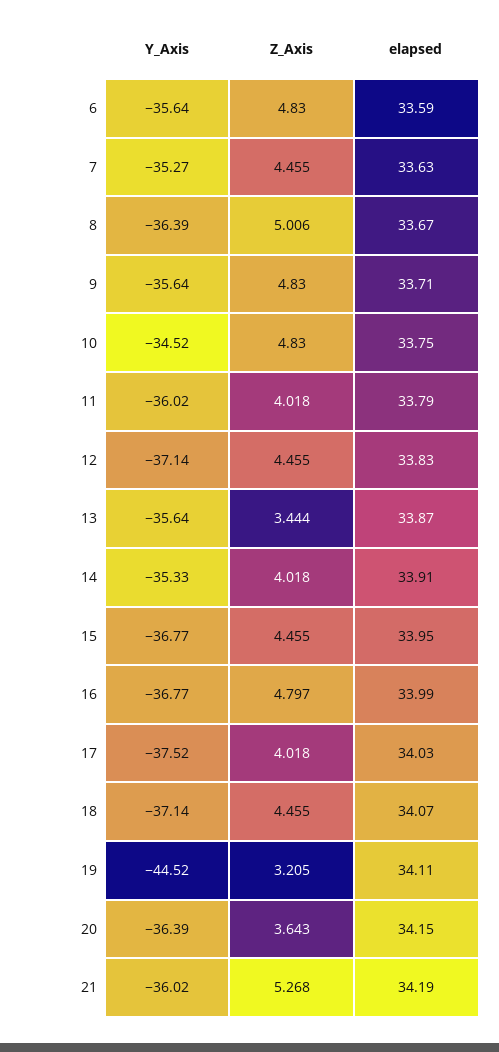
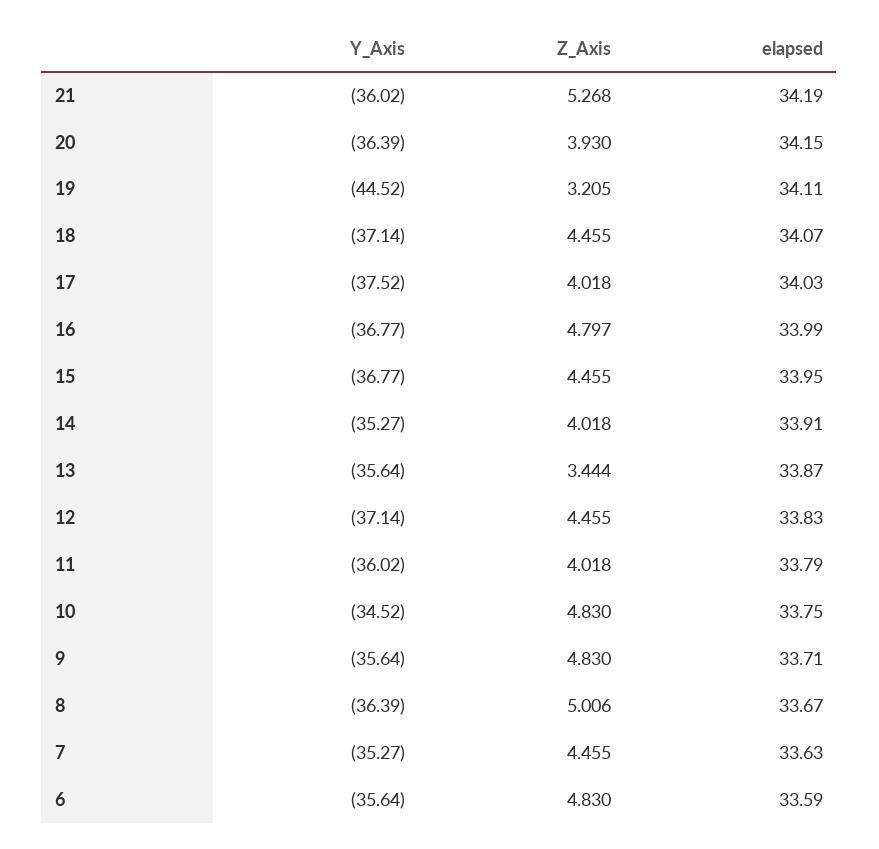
  {
    "Y_Axis": {
      "6": -35.64,
      "7": -35.27,
      "8": -36.39,
      "9": -35.64,
      "10": -34.52,
      "11": -36.02,
      "12": -37.14,
      "13": -35.64,
-     "14": -35.33,
+     "14": -35.27,
      "15": -36.77,
      "16": -36.77,
      "17": -37.52,
      "18": -37.14,
      "19": -44.52,
      "20": -36.39,
      "21": -36.02
    },
    "Z_Axis": {
      "6": 4.83,
      "7": 4.455,
      "8": 5.006,
      "9": 4.83,
      "10": 4.83,
      "11": 4.018,
      "12": 4.455,
      "13": 3.444,
      "14": 4.018,
      "15": 4.455,
      "16": 4.797,
      "17": 4.018,
      "18": 4.455,
      "19": 3.205,
-     "20": 3.643,
+     "20": 3.93,
      "21": 5.268
    },
    "elapsed": {
      "6": 33.59,
      "7": 33.63,
      "8": 33.67,
      "9": 33.71,
      "10": 33.75,
      "11": 33.79,
      "12": 33.83,
      "13": 33.87,
      "14": 33.91,
      "15": 33.95,
      "16": 33.99,
      "17": 34.03,
      "18": 34.07,
      "19": 34.11,
      "20": 34.15,
      "21": 34.19
    }
  }

